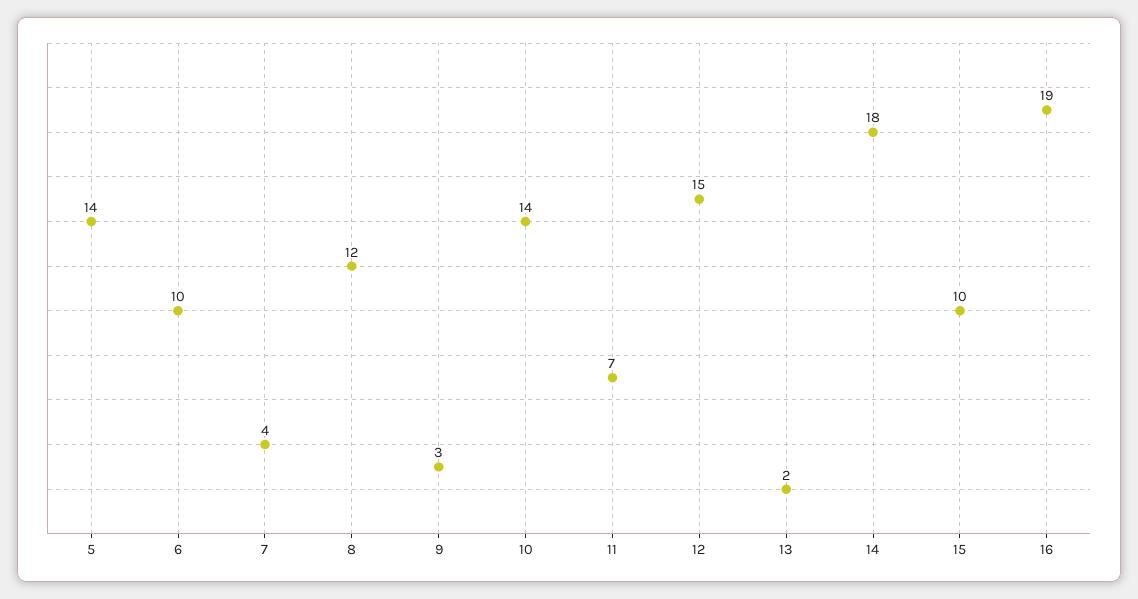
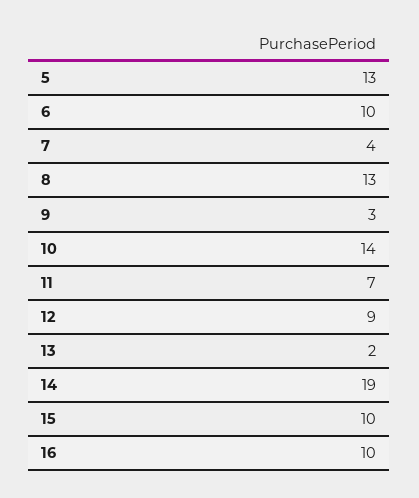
  {
-   "5": 14,
+   "5": 13,
    "6": 10,
    "7": 4,
-   "8": 12,
+   "8": 13,
    "9": 3,
    "10": 14,
    "11": 7,
-   "12": 15,
+   "12": 9,
    "13": 2,
-   "14": 18,
+   "14": 19,
    "15": 10,
-   "16": 19
+   "16": 10
  }

